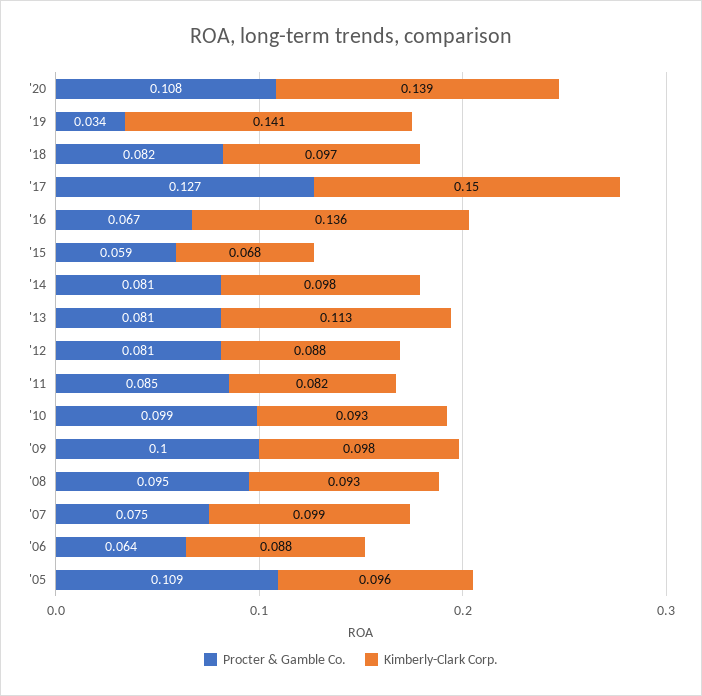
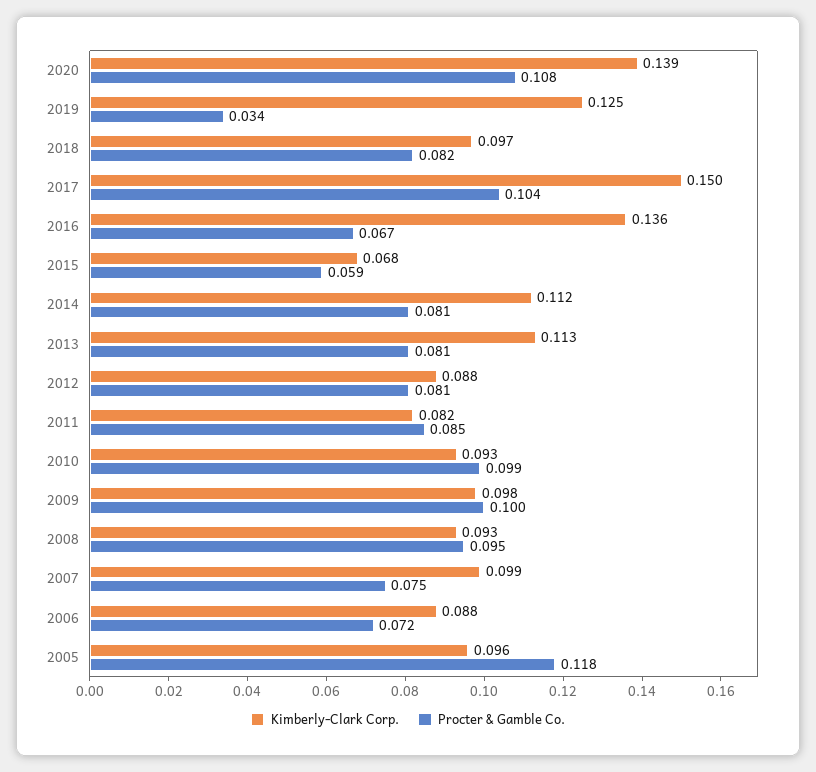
  {
    "Procter & Gamble Co.": {
      "'20": 0.108,
      "'19": 0.034,
      "'18": 0.082,
-     "'17": 0.127,
+     "'17": 0.104,
      "'16": 0.067,
      "'15": 0.059,
      "'14": 0.081,
      "'13": 0.081,
      "'12": 0.081,
      "'11": 0.085,
      "'10": 0.099,
      "'09": 0.1,
      "'08": 0.095,
      "'07": 0.075,
-     "'06": 0.064,
+     "'06": 0.072,
-     "'05": 0.109
+     "'05": 0.118
    },
    "Kimberly-Clark Corp.": {
      "'20": 0.139,
-     "'19": 0.141,
+     "'19": 0.125,
      "'18": 0.097,
      "'17": 0.15,
      "'16": 0.136,
      "'15": 0.068,
-     "'14": 0.098,
+     "'14": 0.112,
      "'13": 0.113,
      "'12": 0.088,
      "'11": 0.082,
      "'10": 0.093,
      "'09": 0.098,
      "'08": 0.093,
      "'07": 0.099,
      "'06": 0.088,
      "'05": 0.096
    }
  }

